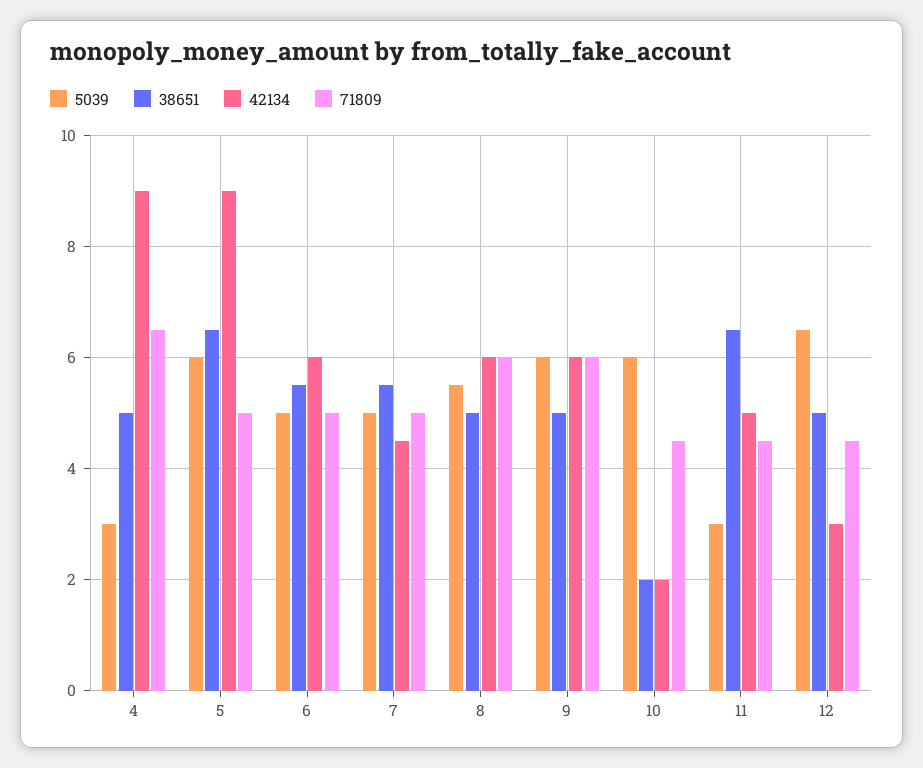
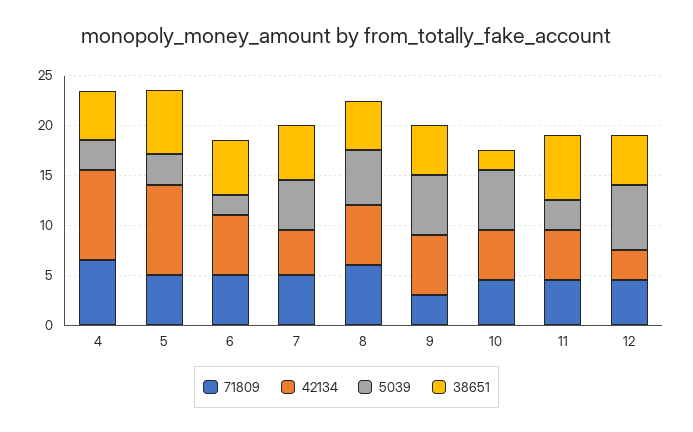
  {
    "5039": {
      "4": 3,
-     "5": 6,
+     "5": 3,
-     "6": 5,
+     "6": 2,
      "7": 5,
      "8": 5.5,
      "9": 6,
      "10": 6,
      "11": 3,
      "12": 6.5
    },
    "38651": {
      "4": 5,
      "5": 6.5,
      "6": 5.5,
      "7": 5.5,
      "8": 5,
      "9": 5,
      "10": 2,
      "11": 6.5,
      "12": 5
    },
    "42134": {
      "4": 9,
      "5": 9,
      "6": 6,
      "7": 4.5,
      "8": 6,
      "9": 6,
-     "10": 2,
+     "10": 5,
      "11": 5,
      "12": 3
    },
    "71809": {
      "4": 6.5,
      "5": 5,
      "6": 5,
      "7": 5,
      "8": 6,
-     "9": 6,
+     "9": 3,
      "10": 4.5,
      "11": 4.5,
      "12": 4.5
    }
  }

